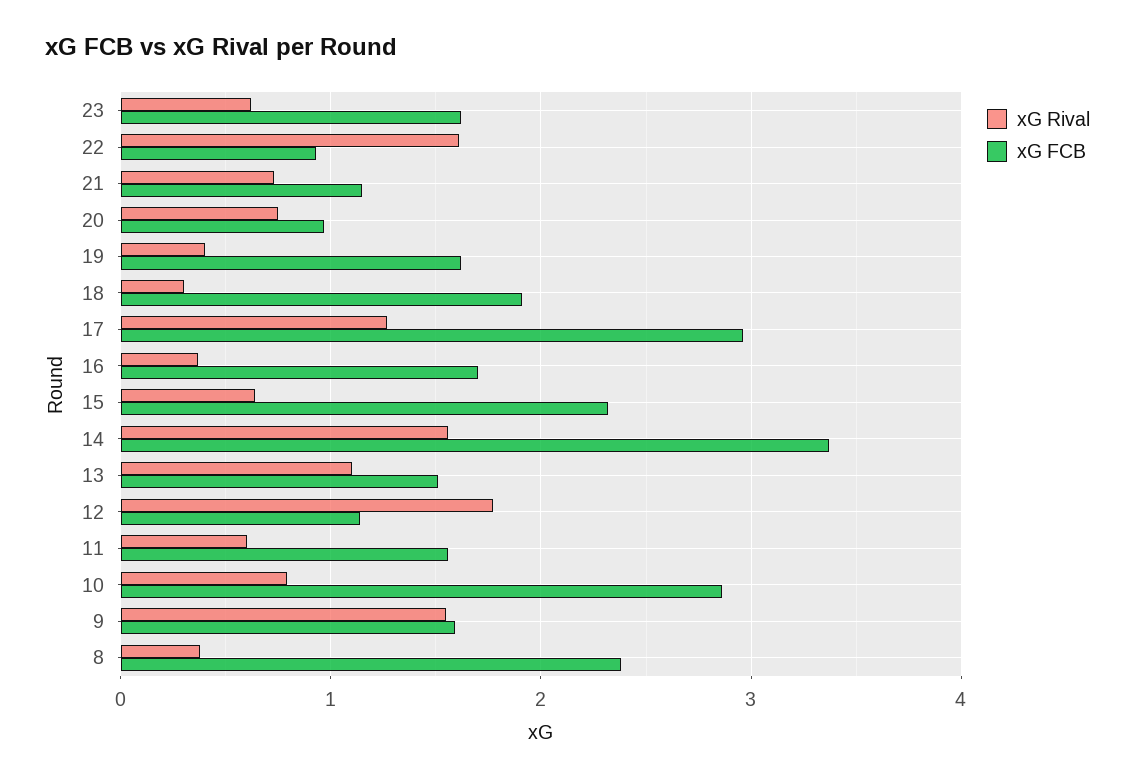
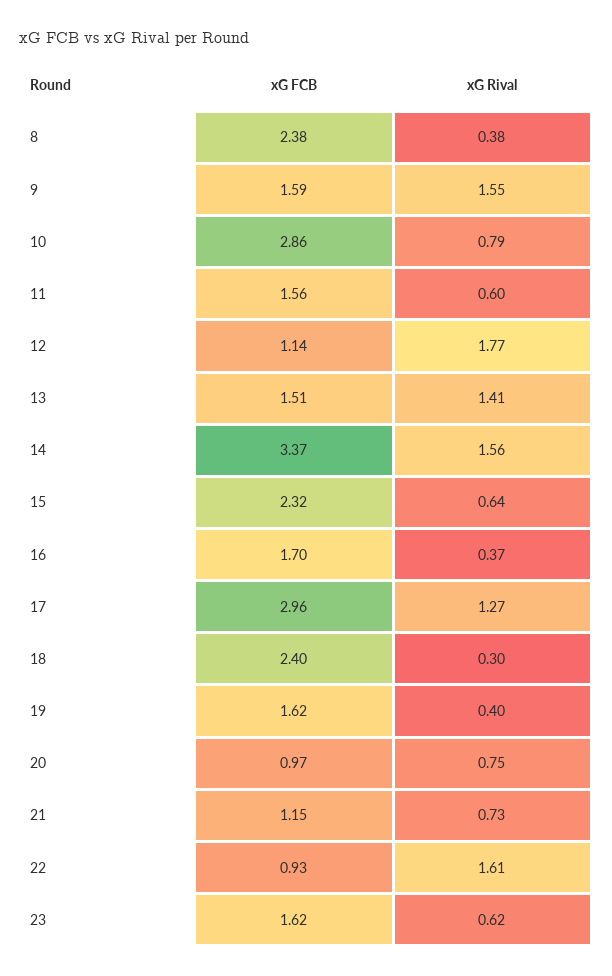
  {
    "xG Rival": {
      "23": 0.62,
      "22": 1.61,
      "21": 0.73,
      "20": 0.75,
      "19": 0.4,
      "18": 0.3,
      "17": 1.27,
      "16": 0.37,
      "15": 0.64,
      "14": 1.56,
-     "13": 1.1,
+     "13": 1.41,
      "12": 1.77,
      "11": 0.6,
      "10": 0.79,
      "9": 1.55,
      "8": 0.38
    },
    "xG FCB": {
      "23": 1.62,
      "22": 0.93,
      "21": 1.15,
      "20": 0.97,
      "19": 1.62,
-     "18": 1.9,
+     "18": 2.4,
      "17": 2.96,
      "16": 1.7,
      "15": 2.32,
      "14": 3.37,
      "13": 1.51,
      "12": 1.14,
      "11": 1.56,
      "10": 2.86,
      "9": 1.59,
      "8": 2.38
    }
  }

